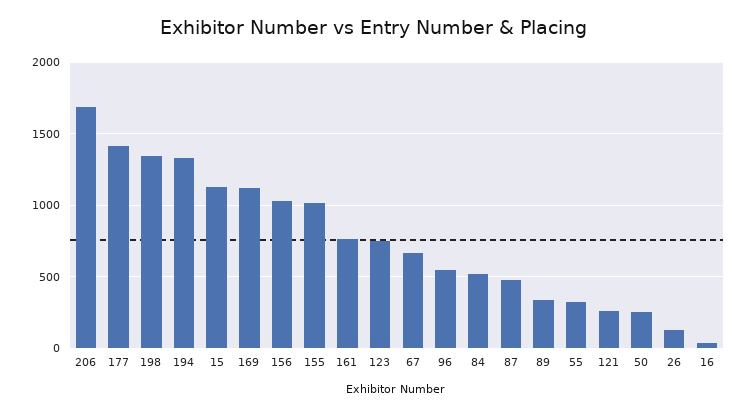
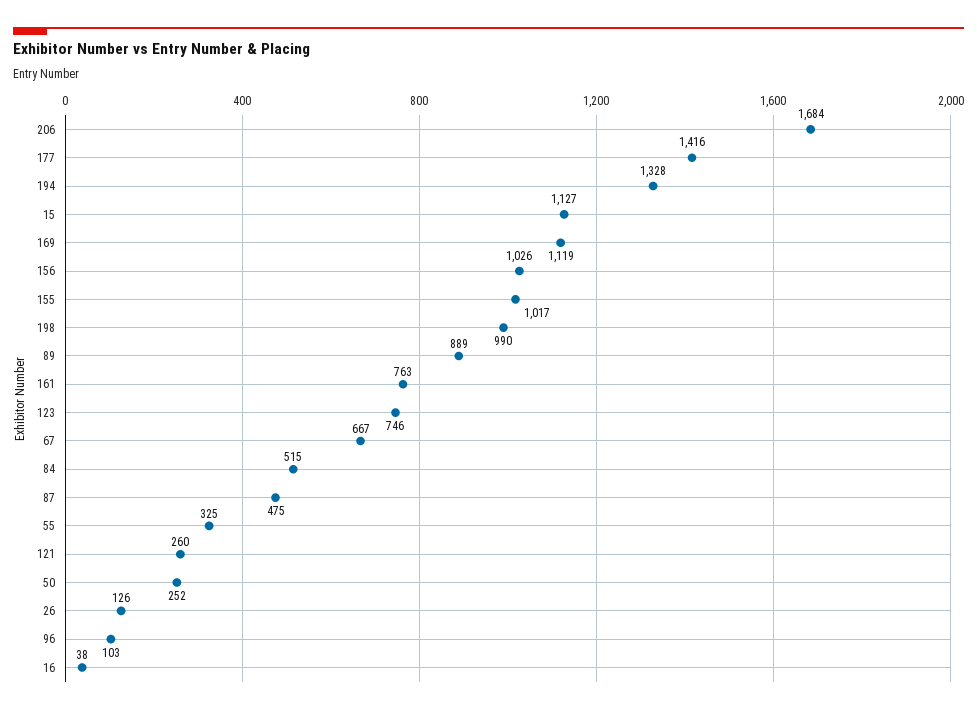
  {
    "206": 1684,
    "177": 1416,
-   "198": 1350,
+   "198": 990,
    "194": 1328,
    "15": 1127,
    "169": 1119,
    "156": 1026,
    "155": 1017,
    "161": 763,
    "123": 746,
    "67": 667,
-   "96": 550,
+   "96": 103,
    "84": 515,
    "87": 475,
-   "89": 350,
+   "89": 889,
    "55": 325,
    "121": 260,
    "50": 252,
    "26": 126,
    "16": 38
  }

